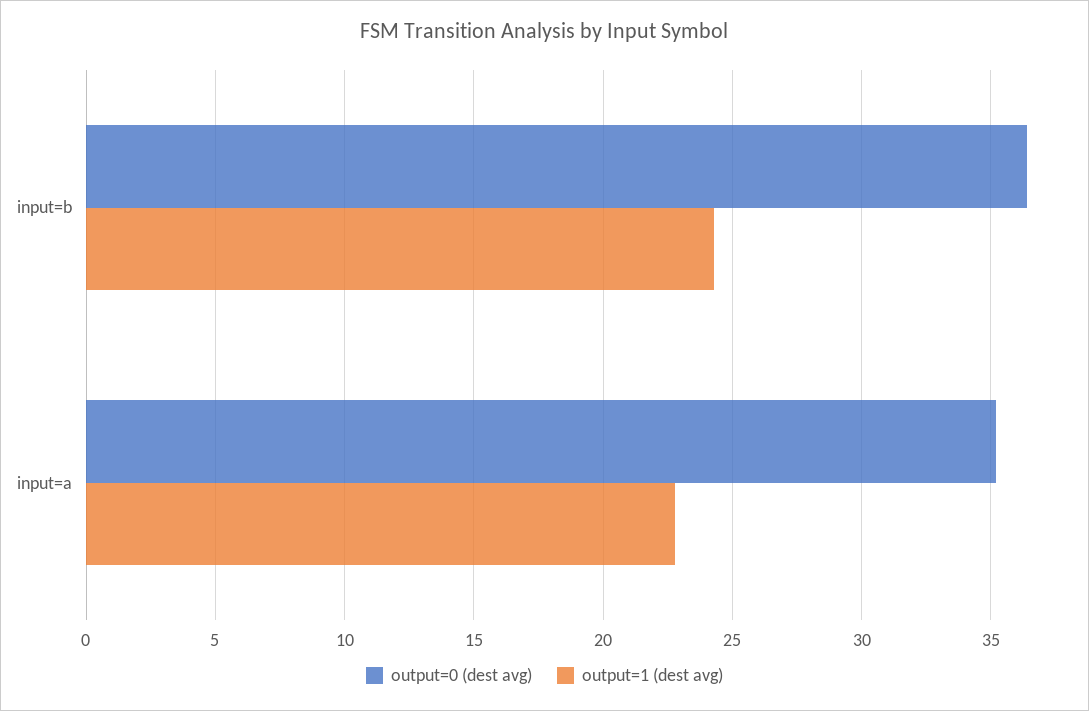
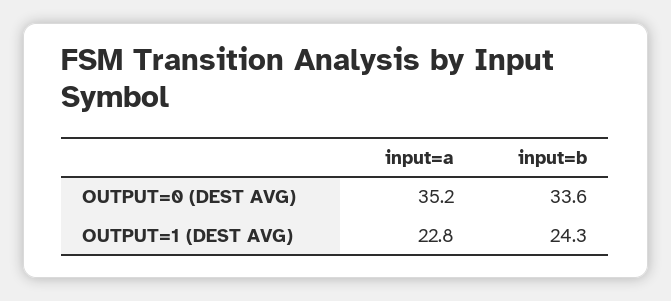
  {
    "output=0 (dest avg)": {
-     "input=b": 36.5,
+     "input=b": 33.6,
      "input=a": 35.2
    },
    "output=1 (dest avg)": {
      "input=b": 24.3,
      "input=a": 22.8
    }
  }

